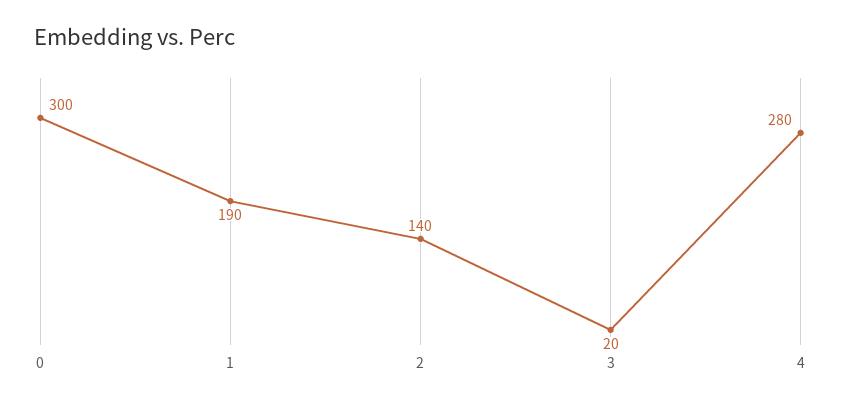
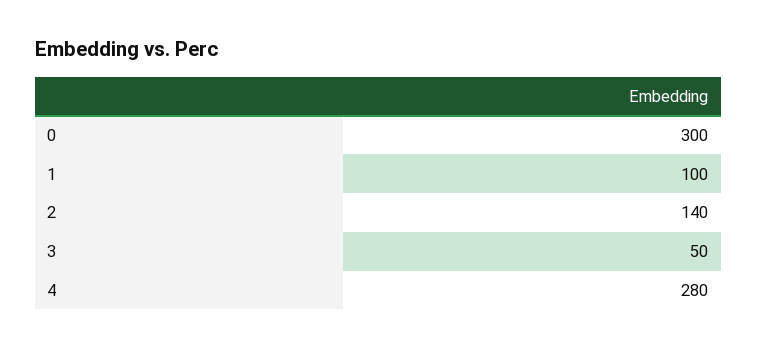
  {
    "0": 300,
-   "1": 190,
+   "1": 100,
    "2": 140,
-   "3": 20,
+   "3": 50,
    "4": 280
  }

